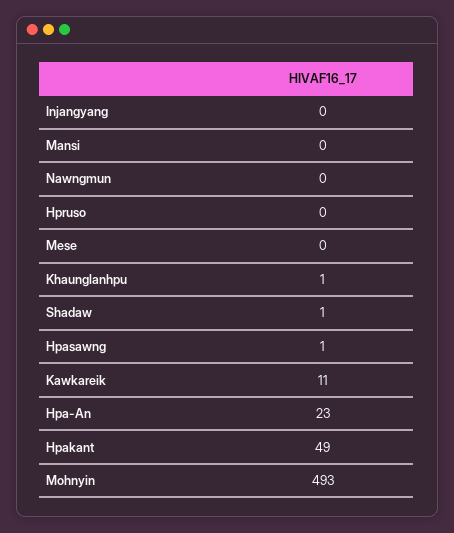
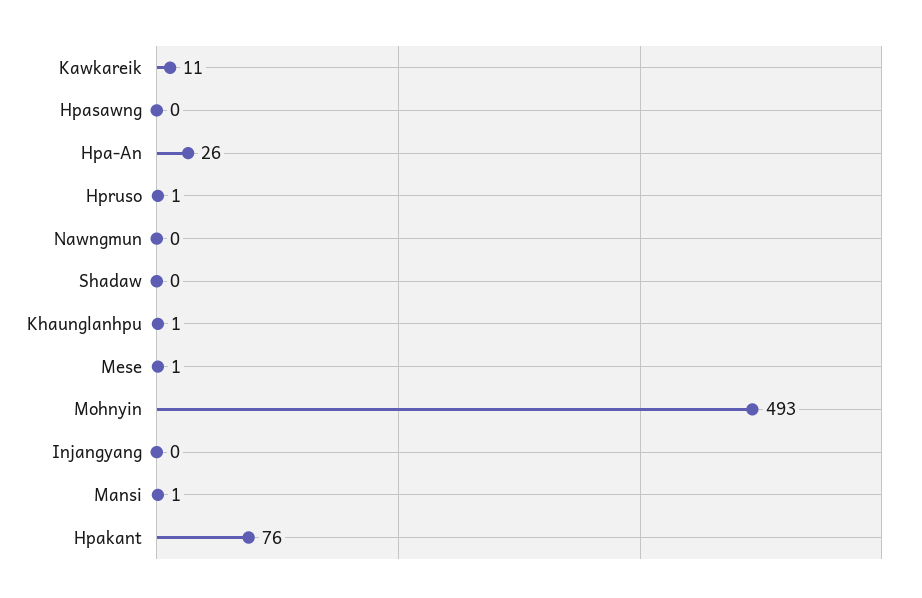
  {
    "Injangyang": 0,
-   "Mansi": 0,
+   "Mansi": 1,
    "Nawngmun": 0,
-   "Hpruso": 0,
+   "Hpruso": 1,
-   "Mese": 0,
+   "Mese": 1,
    "Khaunglanhpu": 1,
-   "Shadaw": 1,
+   "Shadaw": 0,
-   "Hpasawng": 1,
+   "Hpasawng": 0,
    "Kawkareik": 11,
-   "Hpa-An": 23,
+   "Hpa-An": 26,
-   "Hpakant": 49,
+   "Hpakant": 76,
    "Mohnyin": 493
  }

